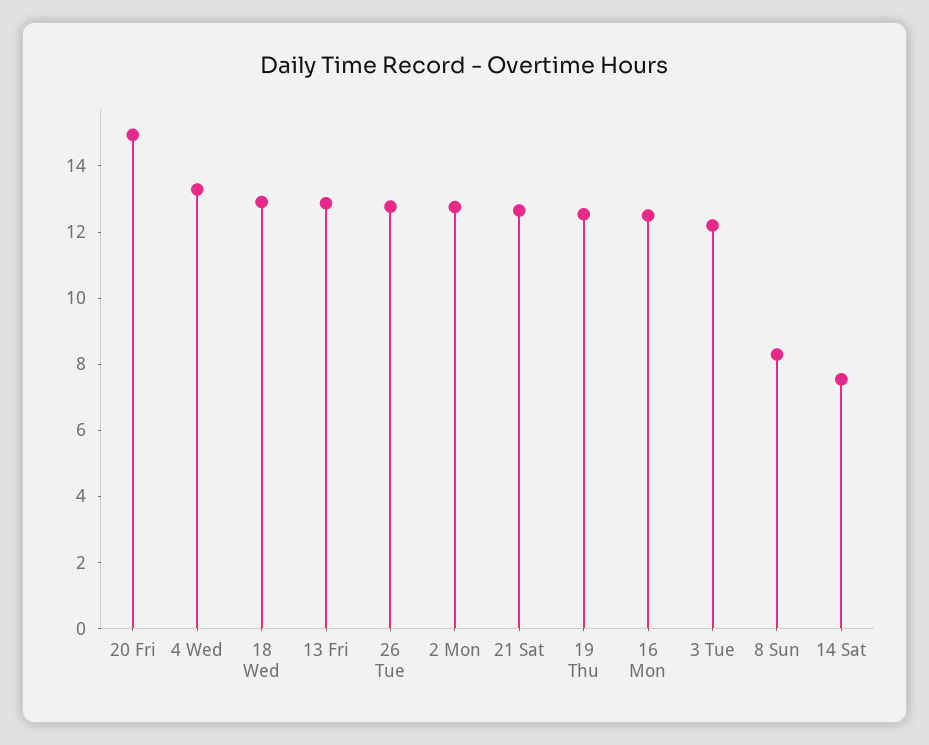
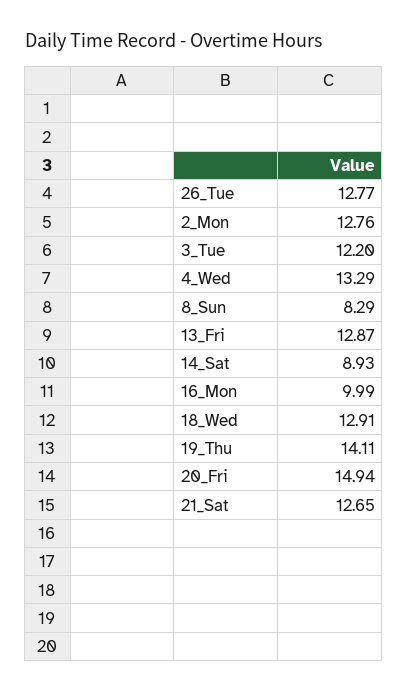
  {
    "20 Fri": 14.94,
    "4 Wed": 13.29,
    "18 Wed": 12.91,
    "13 Fri": 12.87,
    "26 Tue": 12.77,
    "2 Mon": 12.76,
    "21 Sat": 12.65,
-   "19 Thu": 12.5,
+   "19 Thu": 14.11,
-   "16 Mon": 12.5,
+   "16 Mon": 9.99,
    "3 Tue": 12.2,
    "8 Sun": 8.29,
-   "14 Sat": 7.5
+   "14 Sat": 8.93
  }

